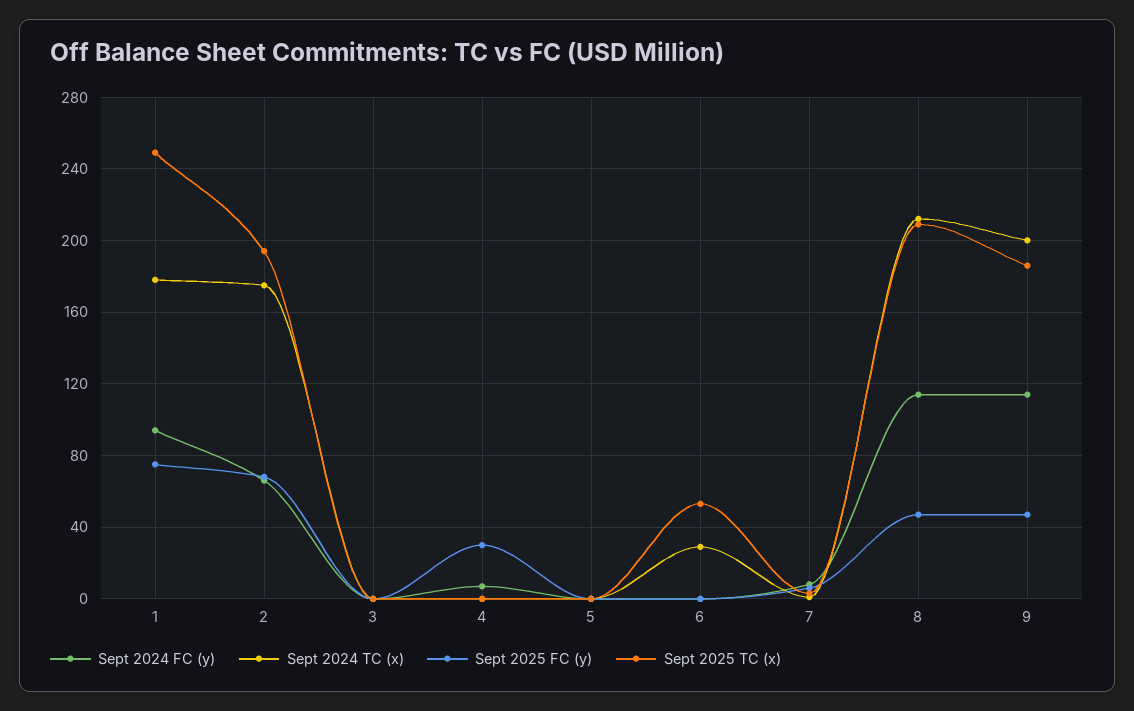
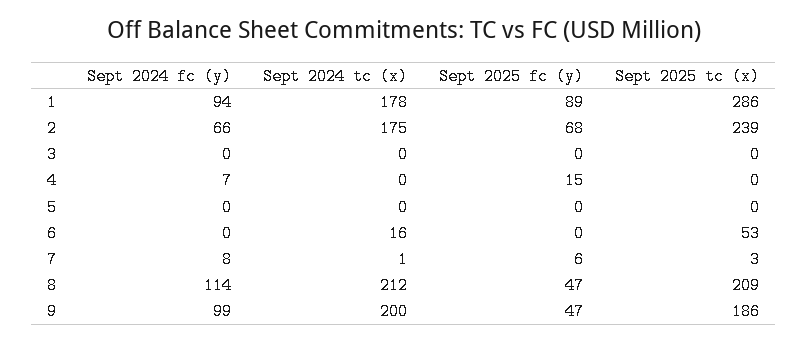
  {
    "Sept 2024 FC (y)": {
      "1": 94,
      "2": 66,
      "3": 0,
      "4": 7,
      "5": 0,
      "6": 0,
      "7": 8,
      "8": 114,
-     "9": 115
+     "9": 99
    },
    "Sept 2024 TC (x)": {
      "1": 178,
      "2": 175,
      "3": 0,
      "4": 0,
      "5": 0,
-     "6": 30,
+     "6": 16,
      "7": 1,
      "8": 212,
      "9": 200
    },
    "Sept 2025 FC (y)": {
-     "1": 75,
+     "1": 89,
      "2": 68,
      "3": 0,
-     "4": 30,
+     "4": 15,
      "5": 0,
      "6": 0,
      "7": 6,
      "8": 47,
      "9": 47
    },
    "Sept 2025 TC (x)": {
-     "1": 250,
+     "1": 286,
-     "2": 195,
+     "2": 239,
      "3": 0,
      "4": 0,
      "5": 0,
      "6": 53,
      "7": 3,
      "8": 209,
      "9": 186
    }
  }

